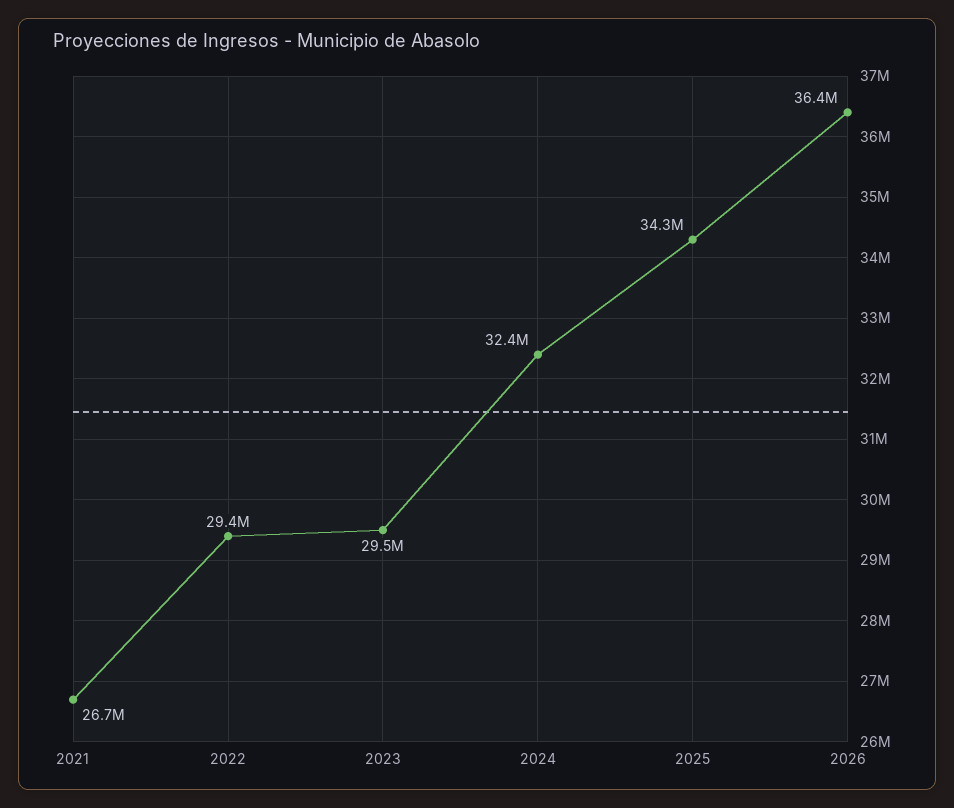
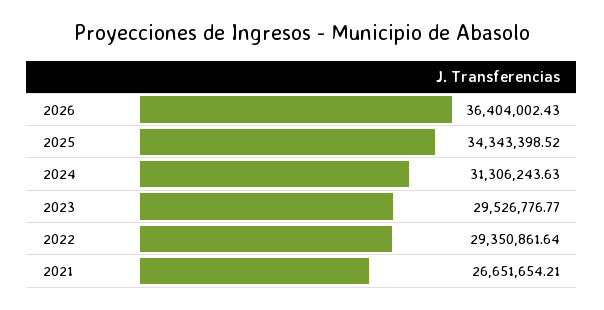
  {
    "2021": 26651654.21,
    "2022": 29350861.64,
    "2023": 29526776.77,
-   "2024": 32400000,
+   "2024": 31306243.63,
    "2025": 34343398.52,
    "2026": 36404002.43
  }

